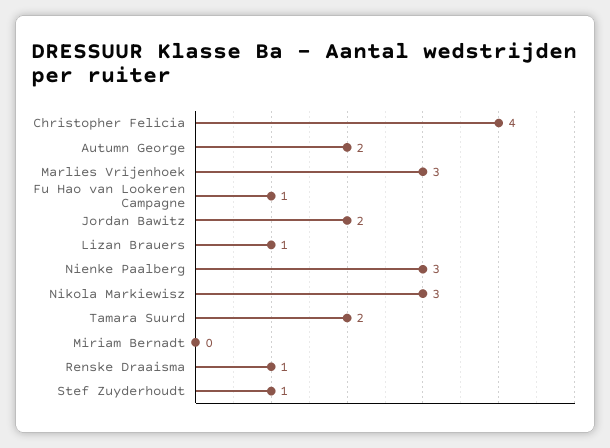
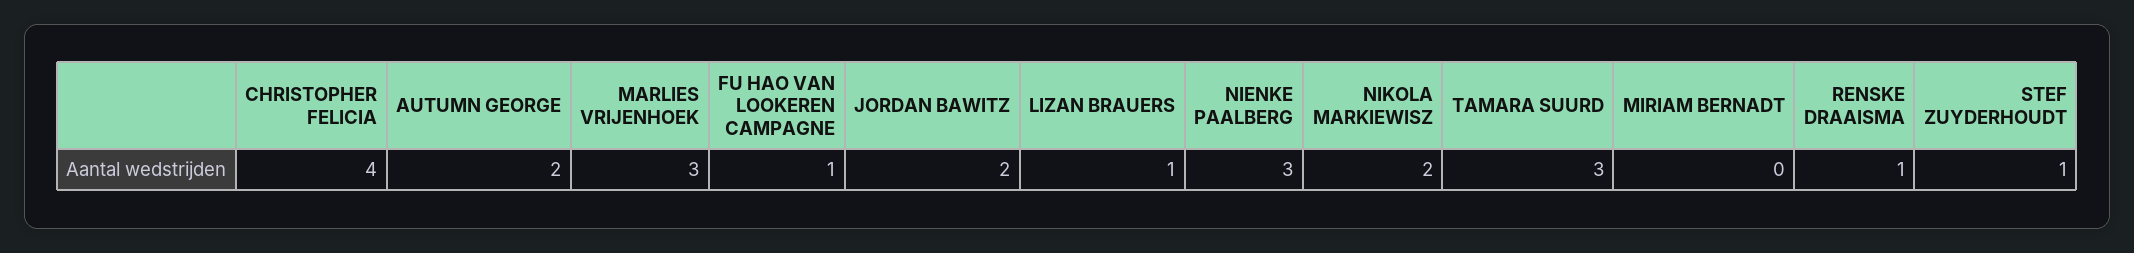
  {
    "Christopher Felicia": 4,
    "Autumn George": 2,
    "Marlies Vrijenhoek": 3,
    "Fu Hao van Lookeren Campagne": 1,
    "Jordan Bawitz": 2,
    "Lizan Brauers": 1,
    "Nienke Paalberg": 3,
-   "Nikola Markiewisz": 3,
+   "Nikola Markiewisz": 2,
-   "Tamara Suurd": 2,
+   "Tamara Suurd": 3,
    "Miriam Bernadt": 0,
    "Renske Draaisma": 1,
    "Stef Zuyderhoudt": 1
  }

